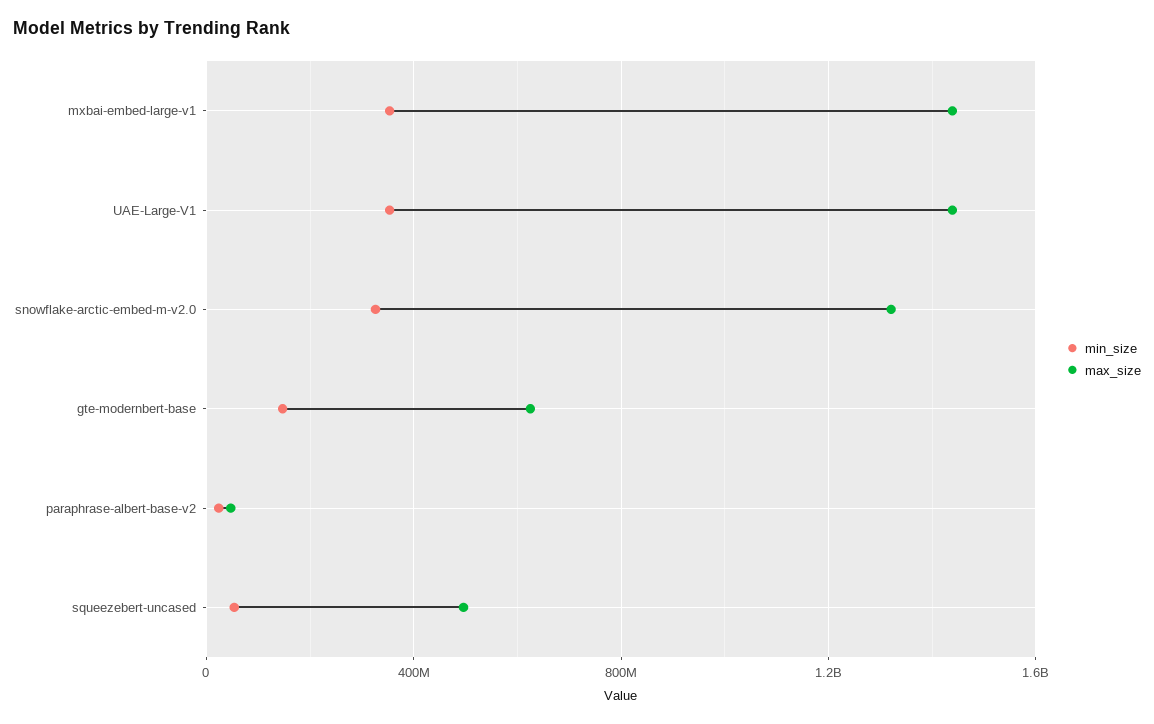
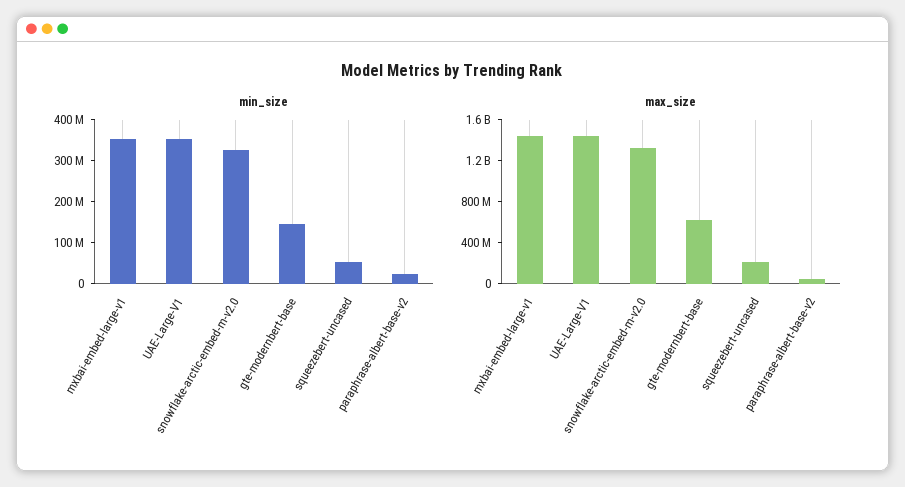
  {
    "min_size": {
      "mxbai-embed-large-v1": 360000000,
      "UAE-Large-V1": 360000000,
      "snowflake-arctic-embed-m-v2.0": 320000000,
      "gte-modernbert-base": 140000000,
      "paraphrase-albert-base-v2": 20000000,
      "squeezebert-uncased": 60000000
    },
    "max_size": {
      "mxbai-embed-large-v1": 1450000000,
      "UAE-Large-V1": 1450000000,
      "snowflake-arctic-embed-m-v2.0": 1300000000,
      "gte-modernbert-base": 600000000,
      "paraphrase-albert-base-v2": 50000000,
-     "squeezebert-uncased": 500000000
+     "squeezebert-uncased": 200000000
    }
  }

